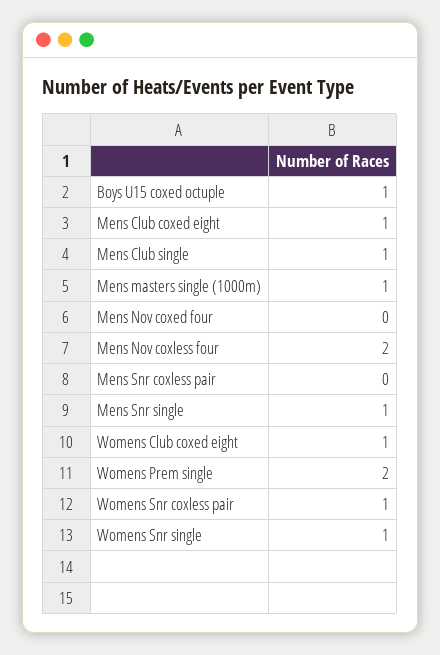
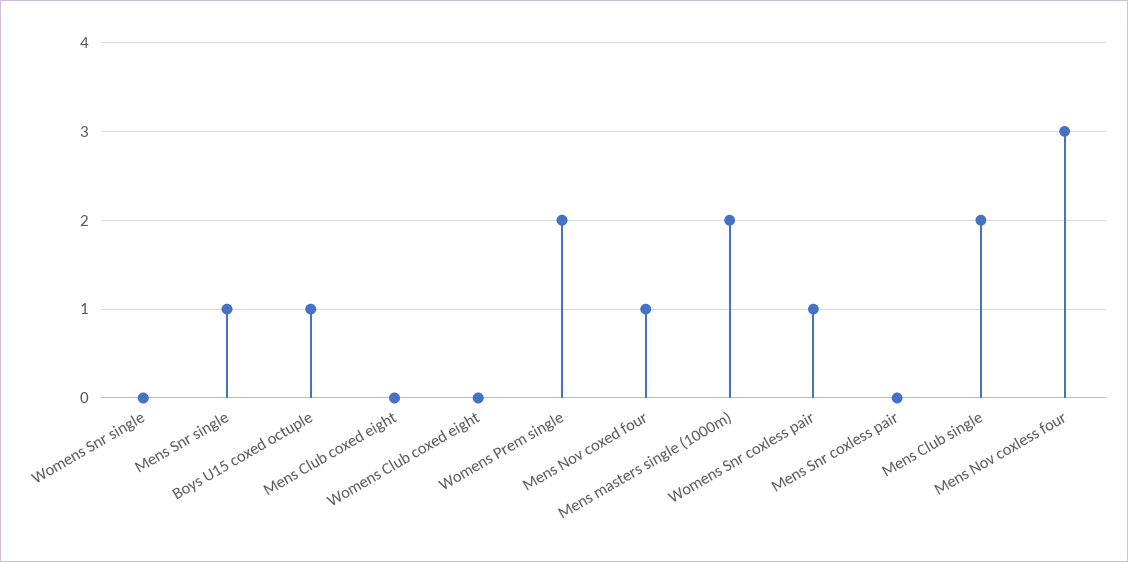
  {
    "Boys U15 coxed octuple": 1,
-   "Mens Club coxed eight": 1,
+   "Mens Club coxed eight": 0,
-   "Mens Club single": 1,
+   "Mens Club single": 2,
-   "Mens masters single (1000m)": 1,
+   "Mens masters single (1000m)": 2,
-   "Mens Nov coxed four": 0,
+   "Mens Nov coxed four": 1,
-   "Mens Nov coxless four": 2,
+   "Mens Nov coxless four": 3,
    "Mens Snr coxless pair": 0,
    "Mens Snr single": 1,
-   "Womens Club coxed eight": 1,
+   "Womens Club coxed eight": 0,
    "Womens Prem single": 2,
    "Womens Snr coxless pair": 1,
-   "Womens Snr single": 1
+   "Womens Snr single": 0
  }

